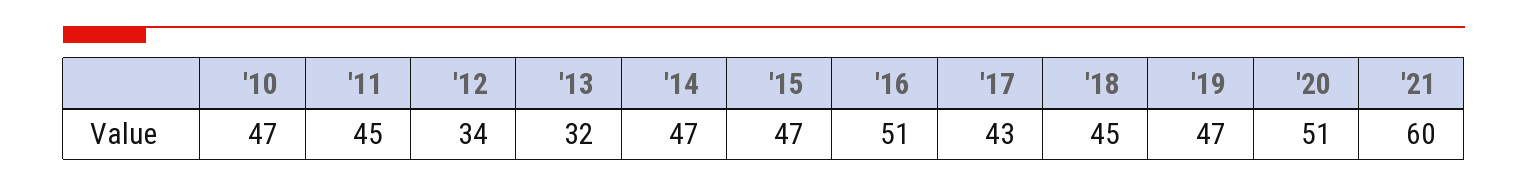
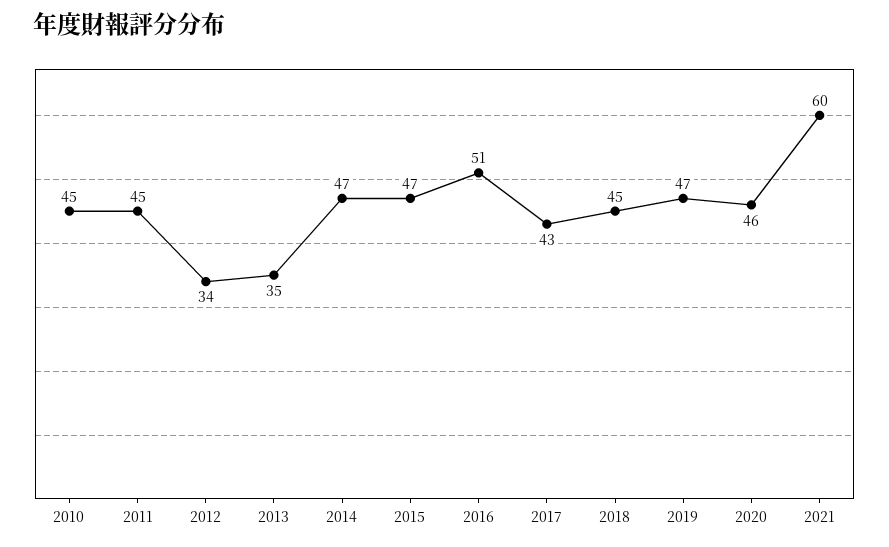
  {
-   "'10": 47,
+   "'10": 45,
    "'11": 45,
    "'12": 34,
-   "'13": 32,
+   "'13": 35,
    "'14": 47,
    "'15": 47,
    "'16": 51,
    "'17": 43,
    "'18": 45,
    "'19": 47,
-   "'20": 51,
+   "'20": 46,
    "'21": 60
  }

